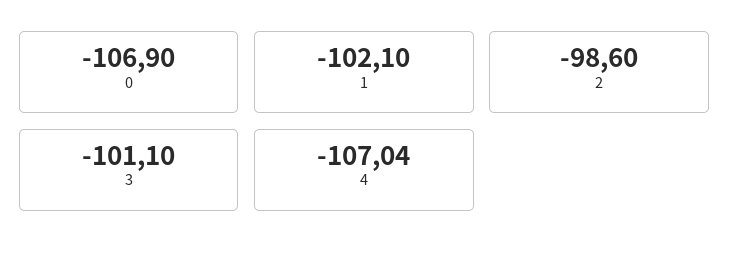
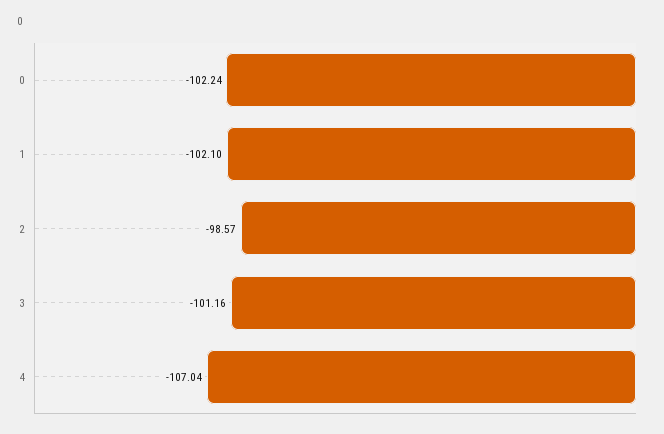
  {
-   "0": -106.9,
+   "0": -102.24,
    "1": -102.1,
-   "2": -98.6,
+   "2": -98.57,
-   "3": -101.1,
+   "3": -101.16,
    "4": -107.04
  }

